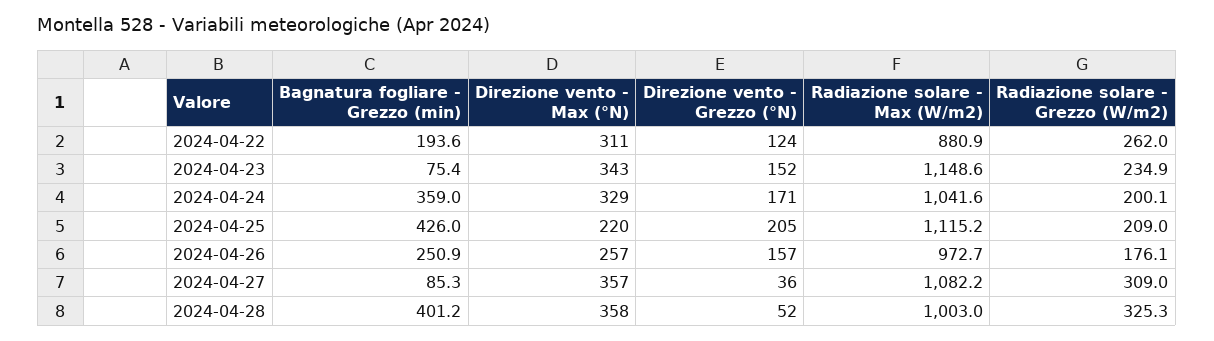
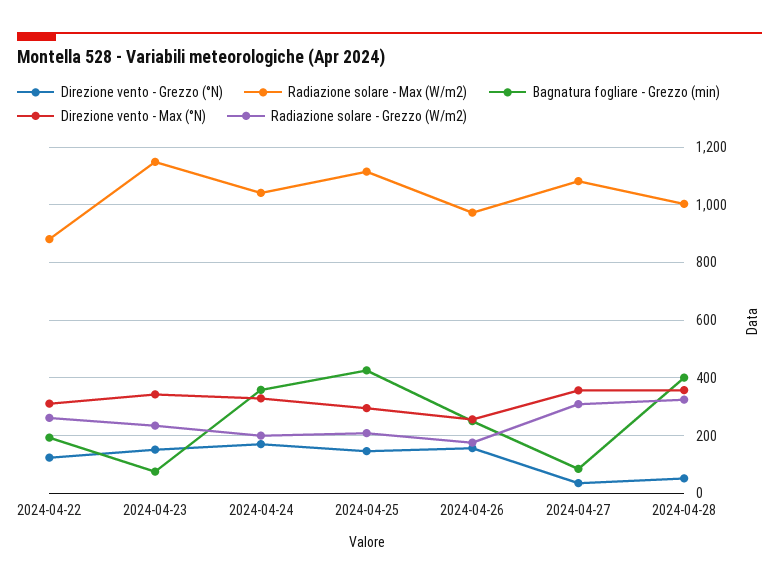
  {
    "Bagnatura fogliare - Grezzo (min)": {
      "2024-04-22": 193.6,
      "2024-04-23": 75.4,
      "2024-04-24": 359,
      "2024-04-25": 426,
      "2024-04-26": 250.9,
      "2024-04-27": 85.3,
      "2024-04-28": 401.2
    },
    "Direzione vento - Max (°N)": {
      "2024-04-22": 311,
      "2024-04-23": 343,
      "2024-04-24": 329,
-     "2024-04-25": 220,
+     "2024-04-25": 300,
      "2024-04-26": 257,
      "2024-04-27": 357,
      "2024-04-28": 358
    },
    "Direzione vento - Grezzo (°N)": {
      "2024-04-22": 124,
      "2024-04-23": 152,
      "2024-04-24": 171,
-     "2024-04-25": 205,
+     "2024-04-25": 150,
      "2024-04-26": 157,
      "2024-04-27": 36,
      "2024-04-28": 52
    },
    "Radiazione solare - Max (W/m2)": {
      "2024-04-22": 880.9,
      "2024-04-23": 1148.6,
      "2024-04-24": 1041.6,
      "2024-04-25": 1115.2,
      "2024-04-26": 972.7,
      "2024-04-27": 1082.2,
      "2024-04-28": 1003
    },
    "Radiazione solare - Grezzo (W/m2)": {
      "2024-04-22": 262,
      "2024-04-23": 234.9,
      "2024-04-24": 200.1,
      "2024-04-25": 209,
      "2024-04-26": 176.1,
      "2024-04-27": 309,
      "2024-04-28": 325.3
    }
  }

